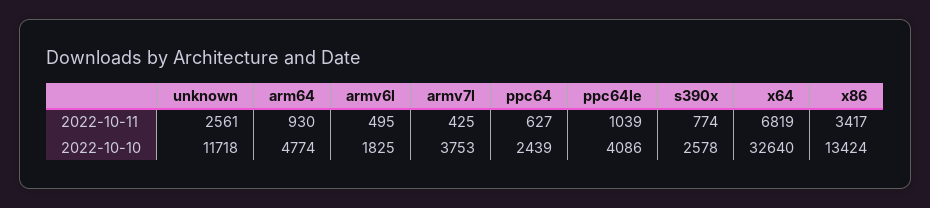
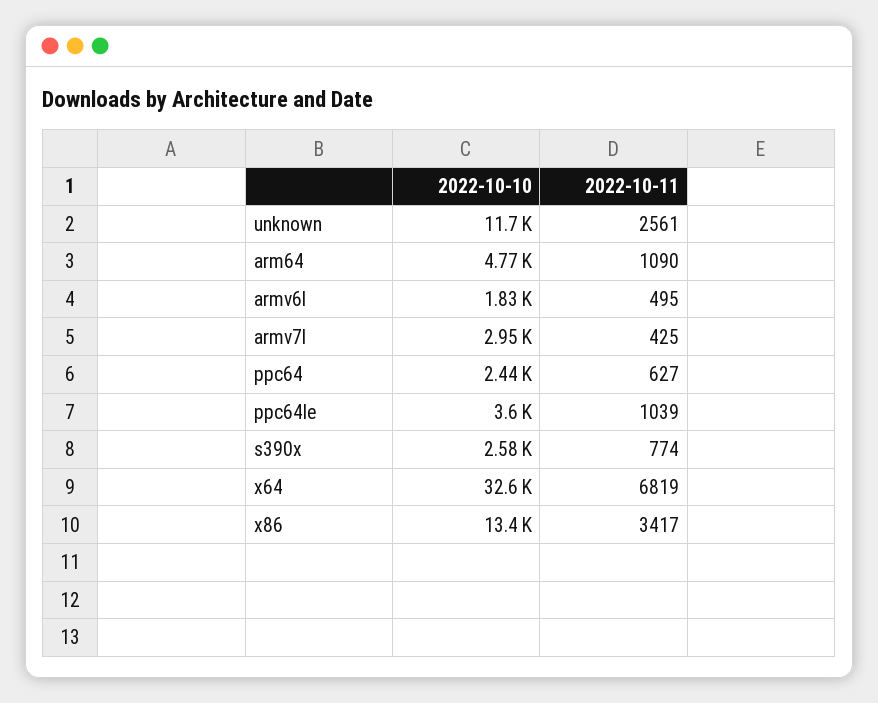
  {
    "unknown": {
      "2022-10-11": 2561,
      "2022-10-10": 11718
    },
    "arm64": {
-     "2022-10-11": 930,
+     "2022-10-11": 1090,
      "2022-10-10": 4774
    },
    "armv6l": {
      "2022-10-11": 495,
      "2022-10-10": 1825
    },
    "armv7l": {
      "2022-10-11": 425,
-     "2022-10-10": 3753
+     "2022-10-10": 2950
    },
    "ppc64": {
      "2022-10-11": 627,
      "2022-10-10": 2439
    },
    "ppc64le": {
      "2022-10-11": 1039,
-     "2022-10-10": 4086
+     "2022-10-10": 3600
    },
    "s390x": {
      "2022-10-11": 774,
      "2022-10-10": 2578
    },
    "x64": {
      "2022-10-11": 6819,
      "2022-10-10": 32640
    },
    "x86": {
      "2022-10-11": 3417,
      "2022-10-10": 13424
    }
  }

